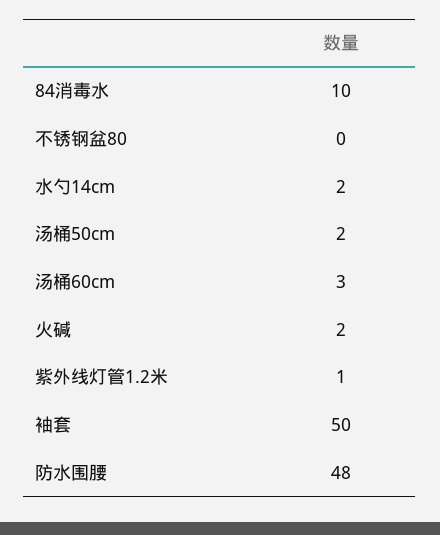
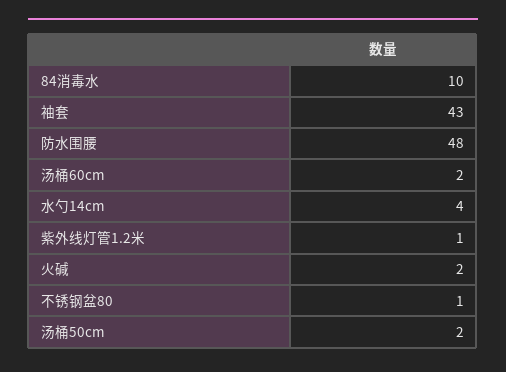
  {
    "84消毒水": 10,
-   "不锈钢盆80": 0,
+   "不锈钢盆80": 1,
-   "水勺14cm": 2,
+   "水勺14cm": 4,
    "汤桶50cm": 2,
-   "汤桶60cm": 3,
+   "汤桶60cm": 2,
    "火碱": 2,
    "紫外线灯管1.2米": 1,
-   "袖套": 50,
+   "袖套": 43,
    "防水围腰": 48
  }

